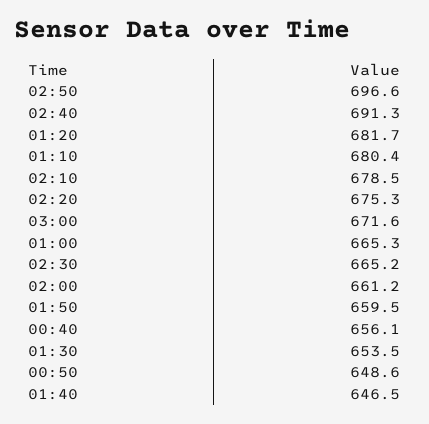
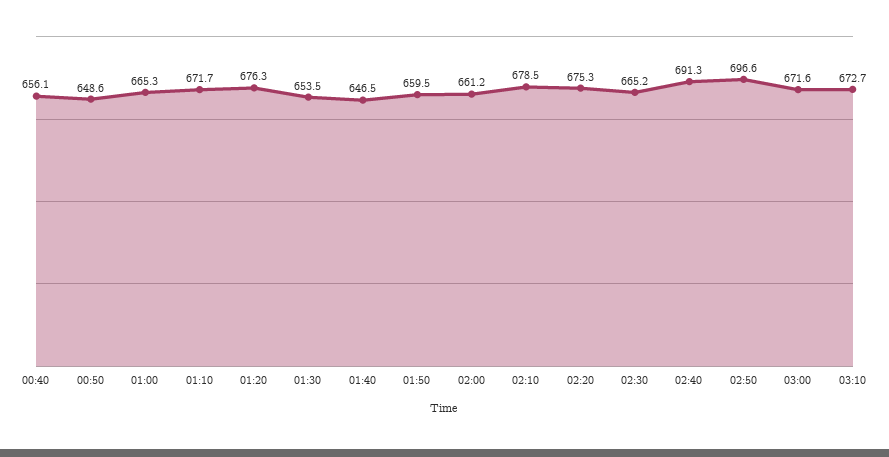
  {
    "02:50": 696.6,
    "02:40": 691.3,
-   "01:20": 681.7,
+   "01:20": 676.3,
-   "01:10": 680.4,
+   "01:10": 671.7,
    "02:10": 678.5,
    "02:20": 675.3,
    "03:00": 671.6,
    "01:00": 665.3,
    "02:30": 665.2,
    "02:00": 661.2,
    "01:50": 659.5,
    "00:40": 656.1,
    "01:30": 653.5,
    "00:50": 648.6,
-   "01:40": 646.5
+   "01:40": 646.5,
+   "03:10": 672.7
  }

